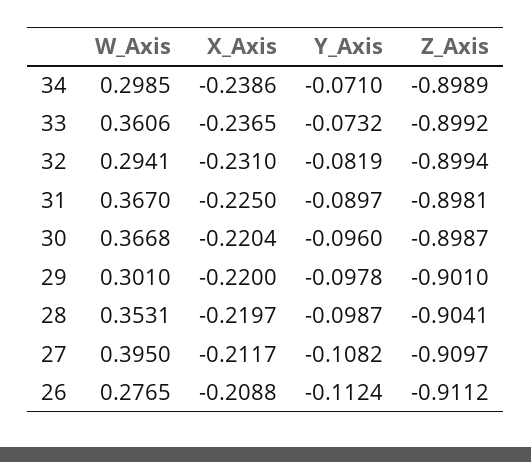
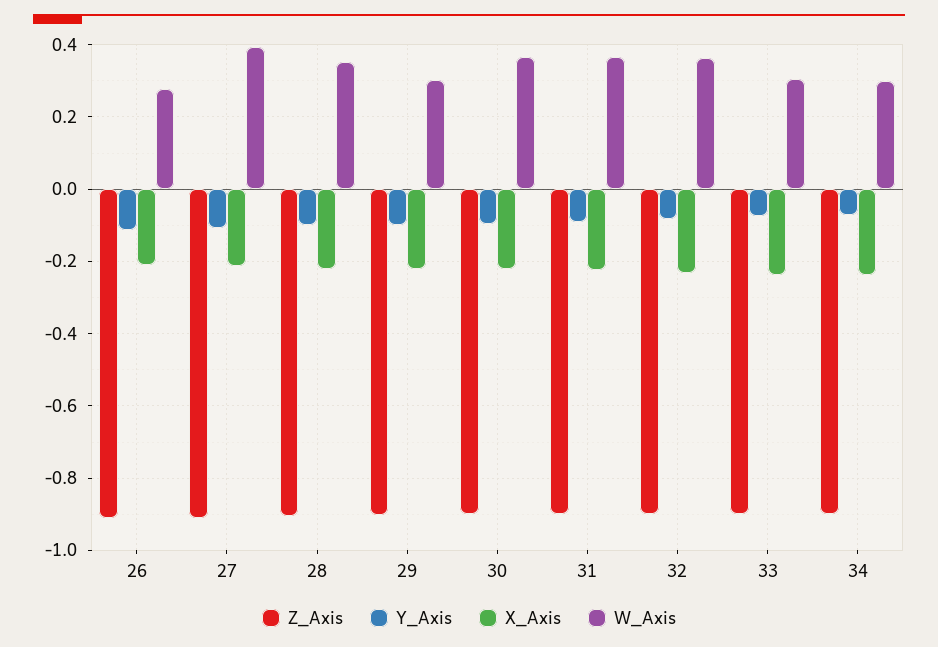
  {
    "W_Axis": {
      "34": 0.2985,
-     "33": 0.3606,
+     "33": 0.3,
-     "32": 0.2941,
+     "32": 0.36,
      "31": 0.367,
      "30": 0.3668,
      "29": 0.301,
      "28": 0.3531,
      "27": 0.395,
      "26": 0.2765
    },
    "X_Axis": {
      "34": -0.2386,
      "33": -0.2365,
      "32": -0.231,
      "31": -0.225,
      "30": -0.2204,
      "29": -0.22,
      "28": -0.2197,
      "27": -0.2117,
      "26": -0.2088
    },
    "Y_Axis": {
      "34": -0.071,
      "33": -0.0732,
      "32": -0.0819,
      "31": -0.0897,
      "30": -0.096,
      "29": -0.0978,
      "28": -0.0987,
      "27": -0.1082,
      "26": -0.1124
    },
    "Z_Axis": {
      "34": -0.8989,
      "33": -0.8992,
      "32": -0.8994,
      "31": -0.8981,
      "30": -0.8987,
      "29": -0.901,
      "28": -0.9041,
      "27": -0.9097,
      "26": -0.9112
    }
  }

